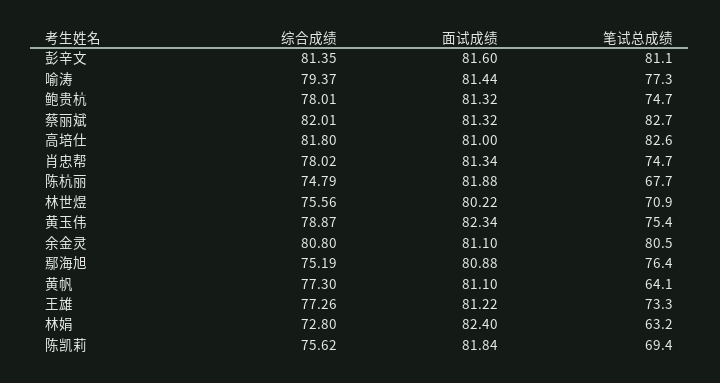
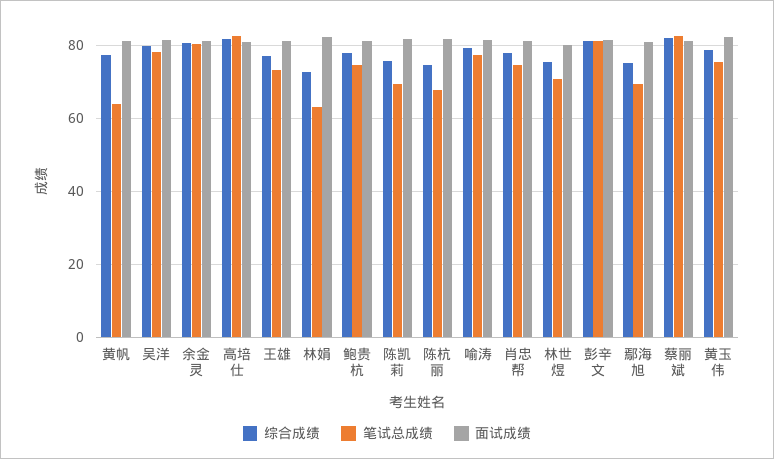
  {
    "综合成绩": {
      "彭辛文": 81.35,
      "喻涛": 79.37,
      "鲍贵杭": 78.01,
      "蔡丽斌": 82.01,
      "高培仕": 81.8,
      "肖忠帮": 78.02,
      "陈杭丽": 74.79,
      "林世煜": 75.56,
      "黄玉伟": 78.87,
      "余金灵": 80.8,
      "鄢海旭": 75.19,
      "黄帆": 77.3,
      "王雄": 77.26,
      "林娟": 72.8,
-     "陈凯莉": 75.62
+     "陈凯莉": 75.62,
+     "吴洋": 80
    },
    "面试成绩": {
      "彭辛文": 81.6,
      "喻涛": 81.44,
      "鲍贵杭": 81.32,
      "蔡丽斌": 81.32,
      "高培仕": 81,
      "肖忠帮": 81.34,
      "陈杭丽": 81.88,
      "林世煜": 80.22,
      "黄玉伟": 82.34,
      "余金灵": 81.1,
      "鄢海旭": 80.88,
      "黄帆": 81.1,
      "王雄": 81.22,
      "林娟": 82.4,
-     "陈凯莉": 81.84
+     "陈凯莉": 81.84,
+     "吴洋": 82
    },
    "笔试总成绩": {
      "彭辛文": 81.1,
      "喻涛": 77.3,
      "鲍贵杭": 74.7,
      "蔡丽斌": 82.7,
      "高培仕": 82.6,
      "肖忠帮": 74.7,
      "陈杭丽": 67.7,
      "林世煜": 70.9,
      "黄玉伟": 75.4,
      "余金灵": 80.5,
-     "鄢海旭": 76.4,
+     "鄢海旭": 70,
      "黄帆": 64.1,
      "王雄": 73.3,
      "林娟": 63.2,
-     "陈凯莉": 69.4
+     "陈凯莉": 69.4,
+     "吴洋": 78
    }
  }

